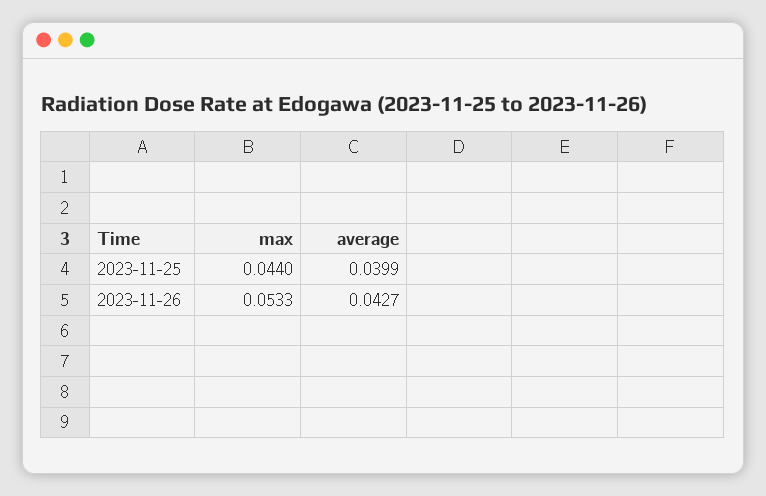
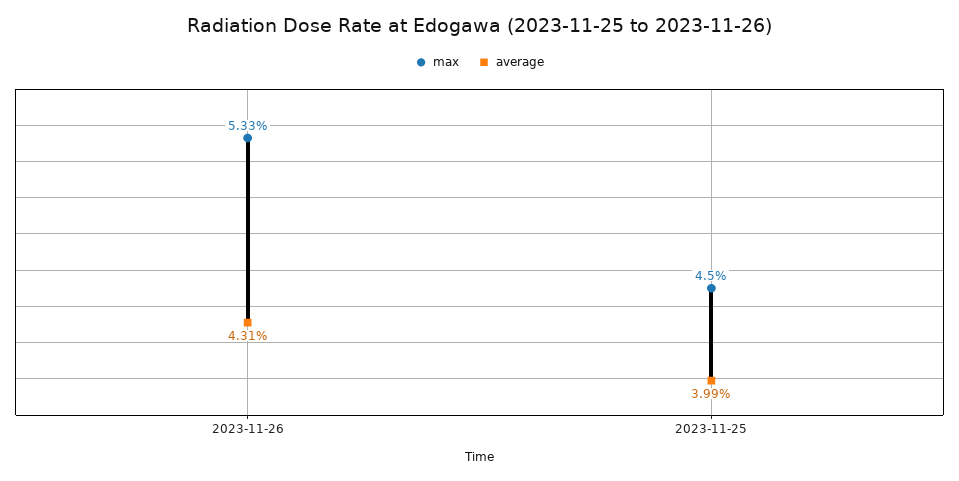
  {
    "max": {
-     "2023-11-25": 0.044,
+     "2023-11-25": 0.045,
      "2023-11-26": 0.0533
    },
    "average": {
      "2023-11-25": 0.0399,
-     "2023-11-26": 0.0427
+     "2023-11-26": 0.0431
    }
  }

